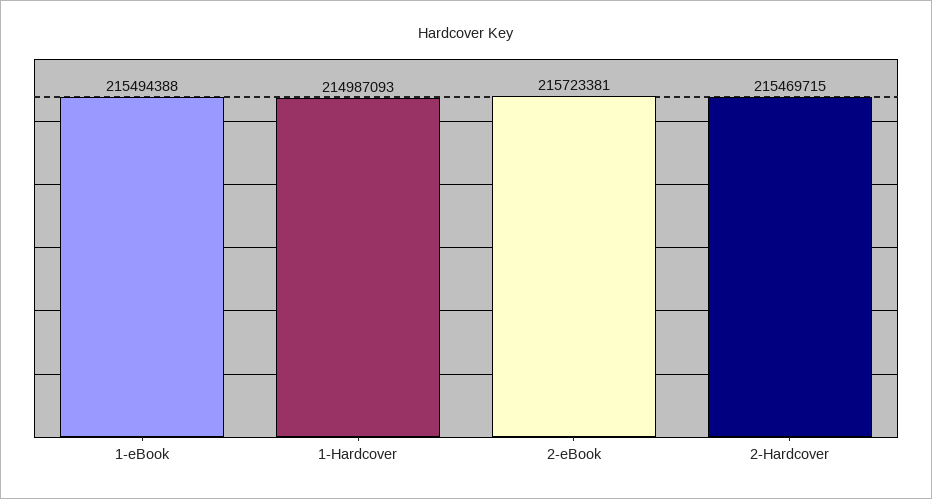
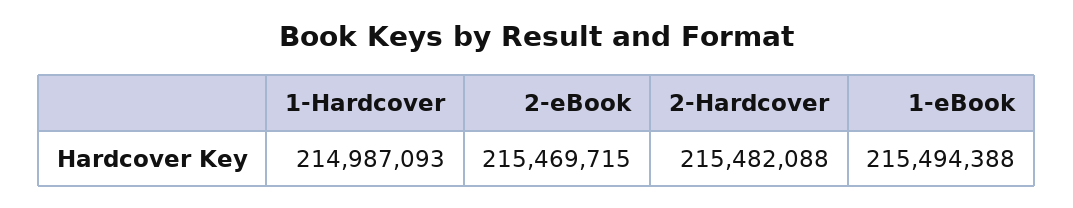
  {
    "1-eBook": 215494388,
    "1-Hardcover": 214987093,
-   "2-eBook": 215723381,
+   "2-eBook": 215469715,
-   "2-Hardcover": 215469715
+   "2-Hardcover": 215482088
  }

